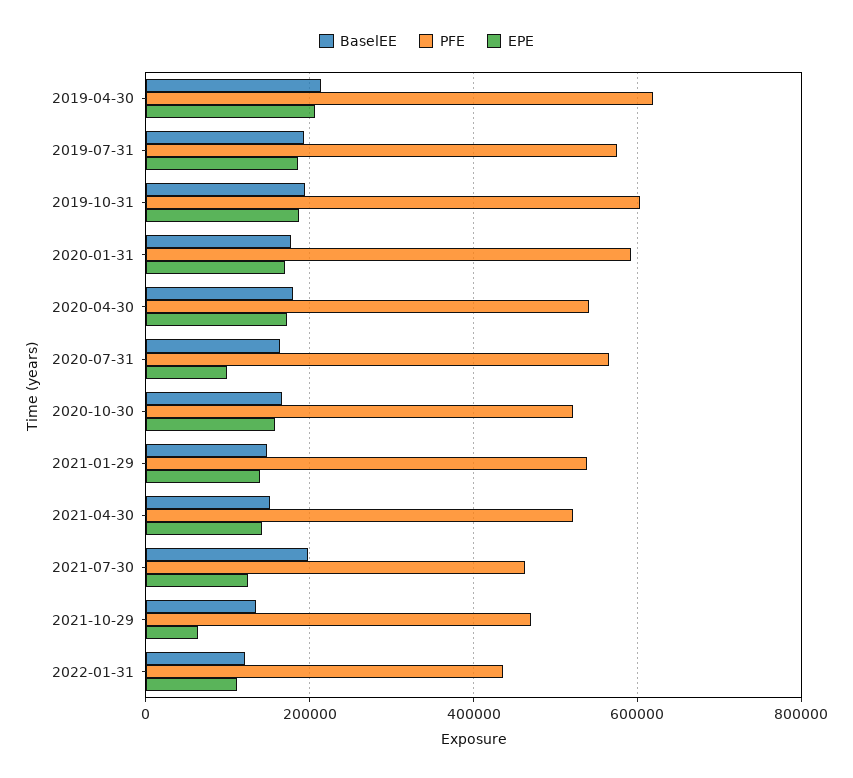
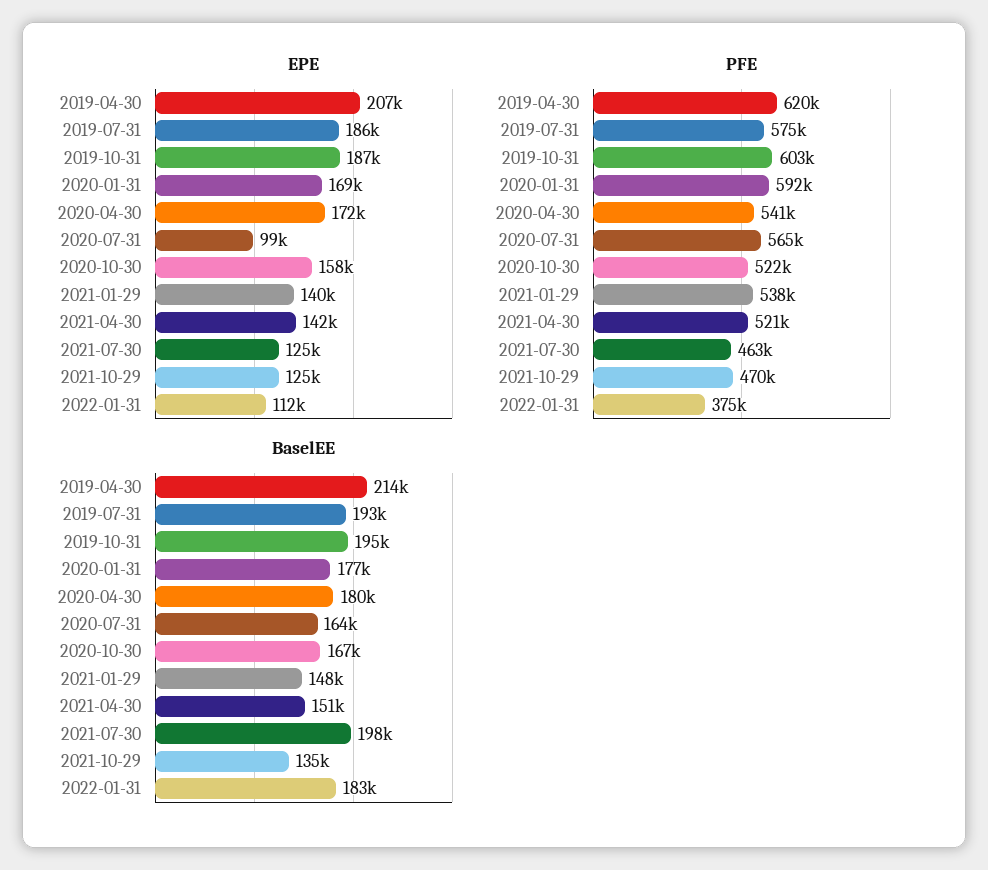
  {
    "BaselEE": {
      "2019-04-30": 214000,
      "2019-07-31": 193000,
      "2019-10-31": 195000,
      "2020-01-31": 177000,
      "2020-04-30": 180000,
      "2020-07-31": 164000,
      "2020-10-30": 167000,
      "2021-01-29": 148000,
      "2021-04-30": 151000,
      "2021-07-30": 198000,
      "2021-10-29": 135000,
-     "2022-01-31": 120000
+     "2022-01-31": 183000
    },
    "PFE": {
      "2019-04-30": 620000,
      "2019-07-31": 575000,
      "2019-10-31": 603000,
      "2020-01-31": 592000,
      "2020-04-30": 541000,
      "2020-07-31": 565000,
      "2020-10-30": 522000,
      "2021-01-29": 538000,
      "2021-04-30": 521000,
      "2021-07-30": 463000,
      "2021-10-29": 470000,
-     "2022-01-31": 440000
+     "2022-01-31": 375000
    },
    "EPE": {
      "2019-04-30": 207000,
      "2019-07-31": 186000,
      "2019-10-31": 187000,
      "2020-01-31": 169000,
      "2020-04-30": 172000,
      "2020-07-31": 99000,
      "2020-10-30": 158000,
      "2021-01-29": 140000,
      "2021-04-30": 142000,
      "2021-07-30": 125000,
-     "2021-10-29": 60000,
+     "2021-10-29": 125000,
      "2022-01-31": 112000
    }
  }

